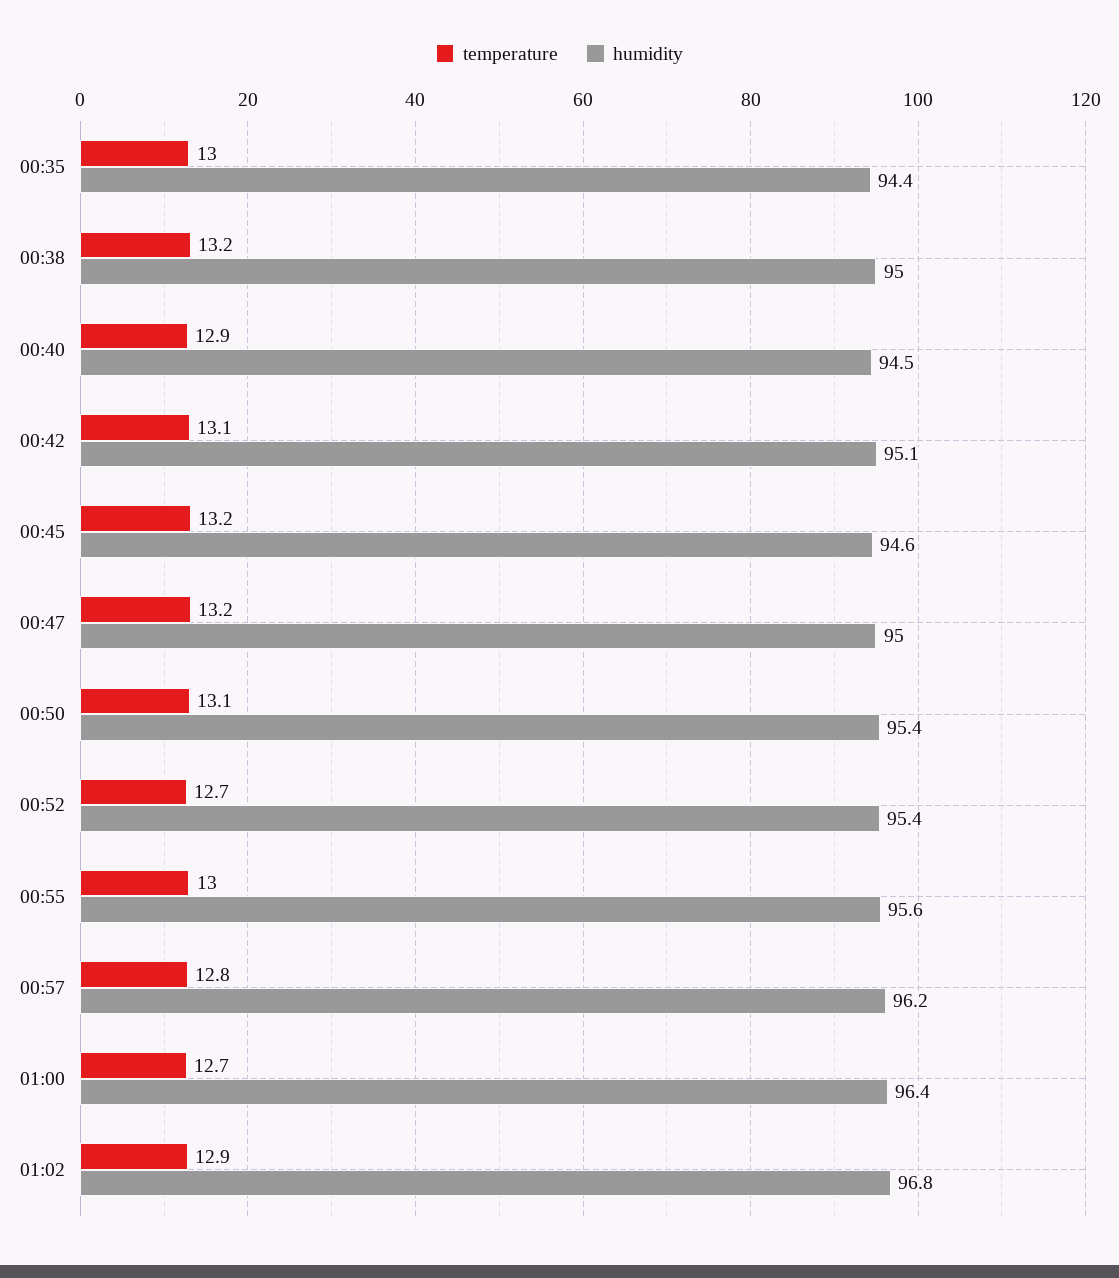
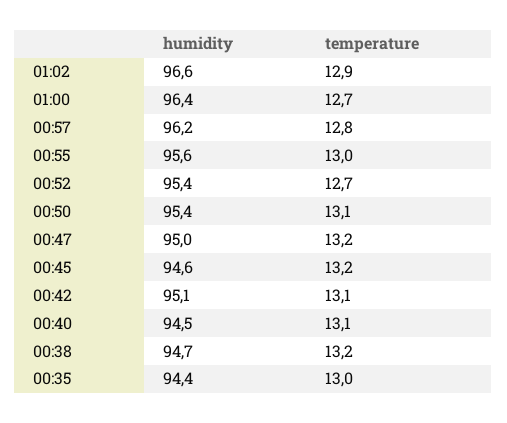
  {
    "temperature": {
      "00:35": 13,
      "00:38": 13.2,
-     "00:40": 12.9,
+     "00:40": 13.1,
      "00:42": 13.1,
      "00:45": 13.2,
      "00:47": 13.2,
      "00:50": 13.1,
      "00:52": 12.7,
      "00:55": 13,
      "00:57": 12.8,
      "01:00": 12.7,
      "01:02": 12.9
    },
    "humidity": {
      "00:35": 94.4,
-     "00:38": 95,
+     "00:38": 94.7,
      "00:40": 94.5,
      "00:42": 95.1,
      "00:45": 94.6,
      "00:47": 95,
      "00:50": 95.4,
      "00:52": 95.4,
      "00:55": 95.6,
      "00:57": 96.2,
      "01:00": 96.4,
-     "01:02": 96.8
+     "01:02": 96.6
    }
  }

